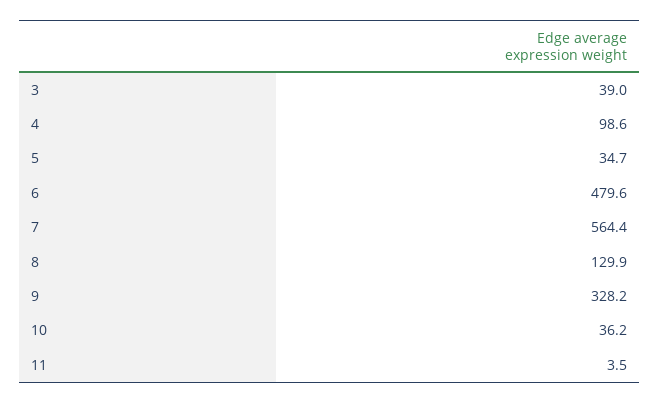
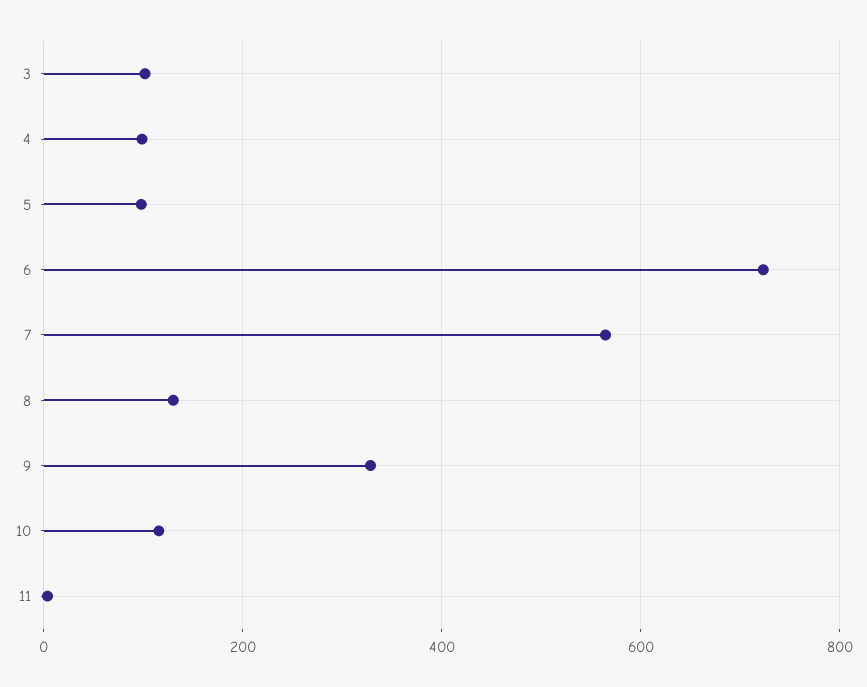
  {
-   "3": 39,
+   "3": 100,
    "4": 98.6,
-   "5": 34.7,
+   "5": 100,
-   "6": 479.6,
+   "6": 720,
    "7": 564.4,
    "8": 129.9,
    "9": 328.2,
-   "10": 36.2,
+   "10": 120,
    "11": 3.5
  }

